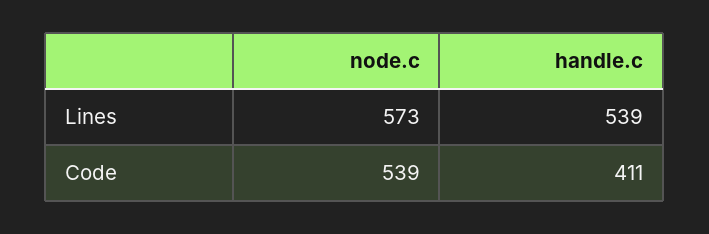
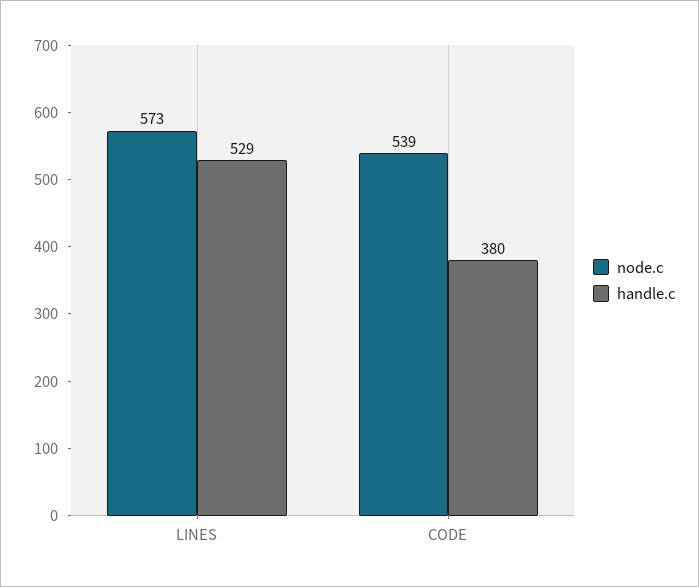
  {
    "node.c": {
      "Lines": 573,
      "Code": 539
    },
    "handle.c": {
-     "Lines": 539,
+     "Lines": 529,
-     "Code": 411
+     "Code": 380
    }
  }

